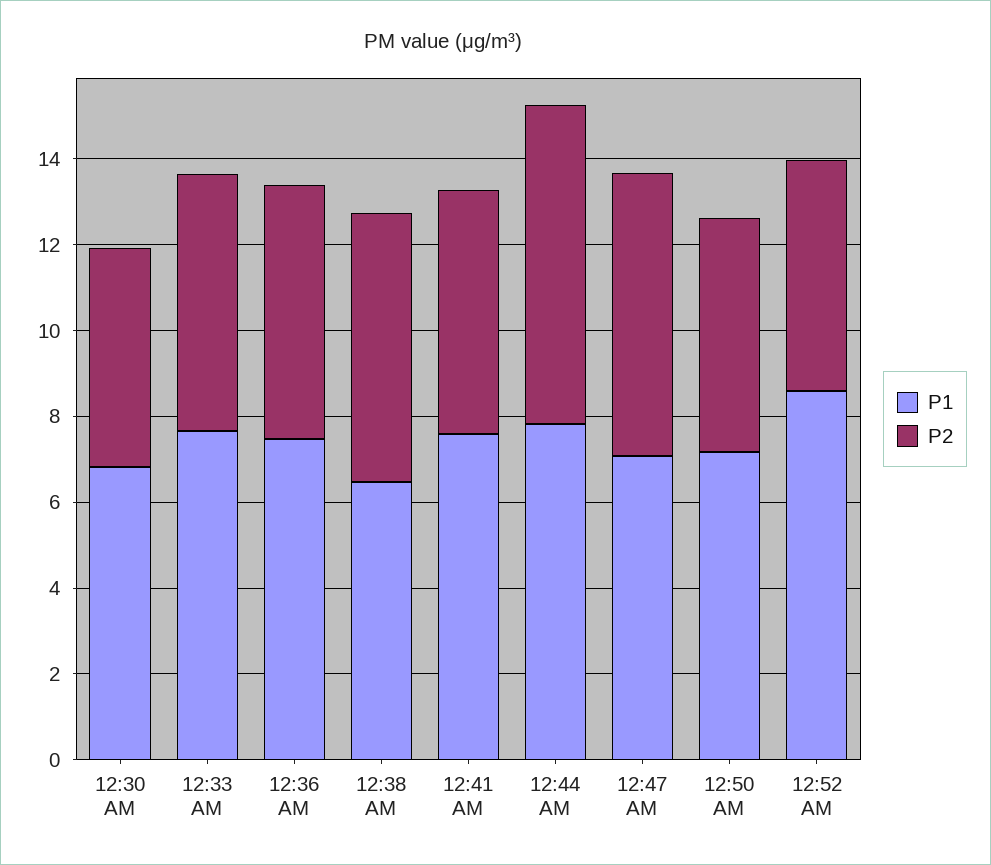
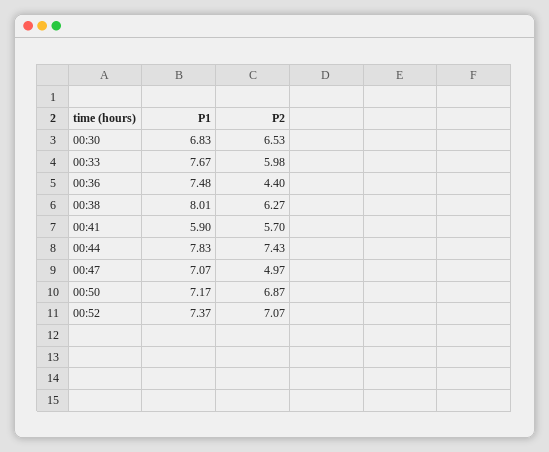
  {
    "P1": {
      "12:30 AM": 6.83,
      "12:33 AM": 7.67,
      "12:36 AM": 7.48,
-     "12:38 AM": 6.5,
+     "12:38 AM": 8.01,
-     "12:41 AM": 7.5,
+     "12:41 AM": 5.9,
      "12:44 AM": 7.83,
      "12:47 AM": 7.07,
      "12:50 AM": 7.17,
-     "12:52 AM": 8.5
+     "12:52 AM": 7.37
    },
    "P2": {
-     "12:30 AM": 5,
+     "12:30 AM": 6.53,
      "12:33 AM": 5.98,
-     "12:36 AM": 6,
+     "12:36 AM": 4.4,
      "12:38 AM": 6.27,
      "12:41 AM": 5.7,
      "12:44 AM": 7.43,
-     "12:47 AM": 6.5,
+     "12:47 AM": 4.97,
-     "12:50 AM": 5.5,
+     "12:50 AM": 6.87,
-     "12:52 AM": 5.5
+     "12:52 AM": 7.07
    }
  }

